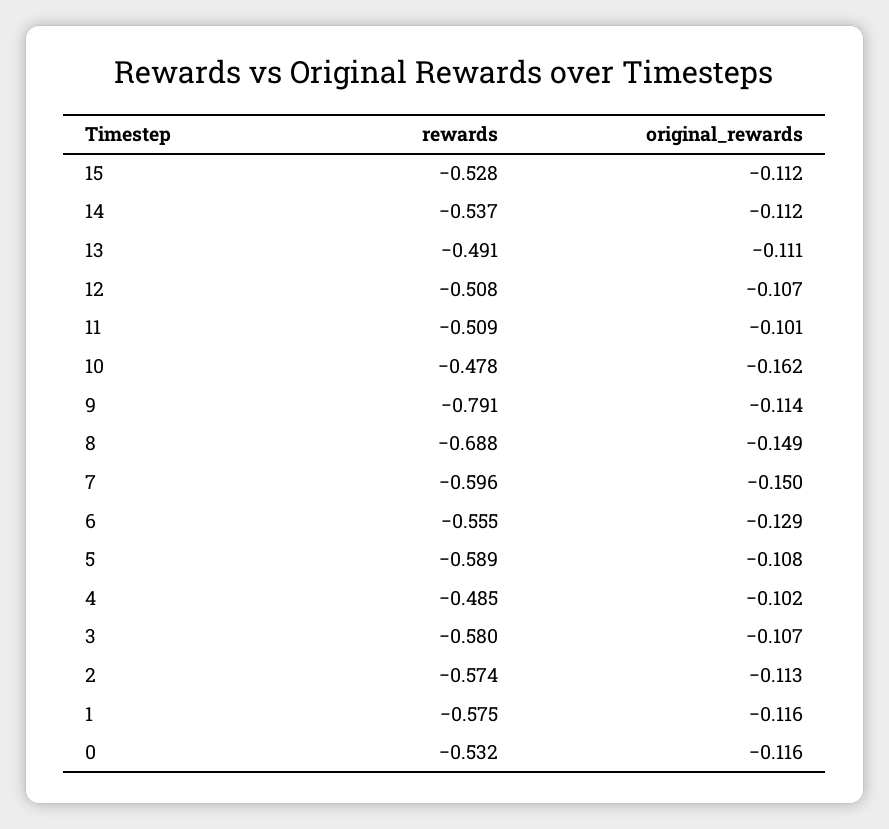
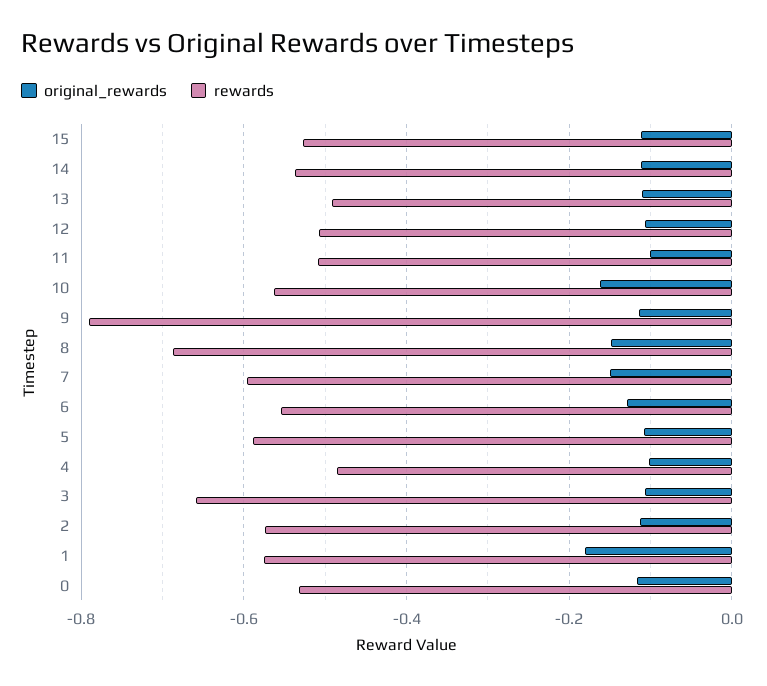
  {
    "rewards": {
      "15": -0.528,
      "14": -0.537,
      "13": -0.491,
      "12": -0.508,
      "11": -0.509,
-     "10": -0.478,
+     "10": -0.56,
      "9": -0.791,
      "8": -0.688,
      "7": -0.596,
      "6": -0.555,
      "5": -0.589,
      "4": -0.485,
-     "3": -0.58,
+     "3": -0.66,
      "2": -0.574,
      "1": -0.575,
      "0": -0.532
    },
    "original_rewards": {
      "15": -0.112,
      "14": -0.112,
      "13": -0.111,
      "12": -0.107,
      "11": -0.101,
      "10": -0.162,
      "9": -0.114,
      "8": -0.149,
      "7": -0.15,
      "6": -0.129,
      "5": -0.108,
      "4": -0.102,
      "3": -0.107,
      "2": -0.113,
-     "1": -0.116,
+     "1": -0.18,
      "0": -0.116
    }
  }

